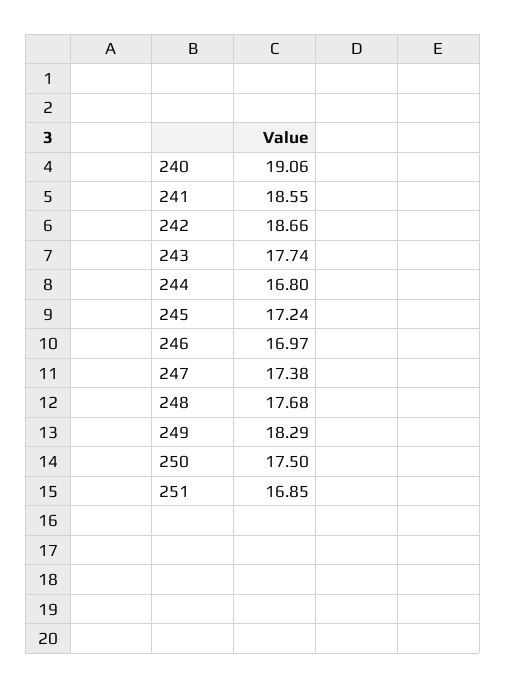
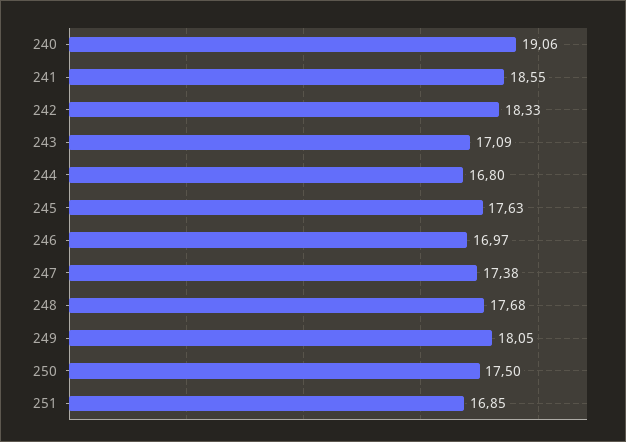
  {
    "240": 19.06,
    "241": 18.55,
-   "242": 18.66,
+   "242": 18.33,
-   "243": 17.74,
+   "243": 17.09,
    "244": 16.8,
-   "245": 17.24,
+   "245": 17.63,
    "246": 16.97,
    "247": 17.38,
    "248": 17.68,
-   "249": 18.29,
+   "249": 18.05,
    "250": 17.5,
    "251": 16.85
  }

